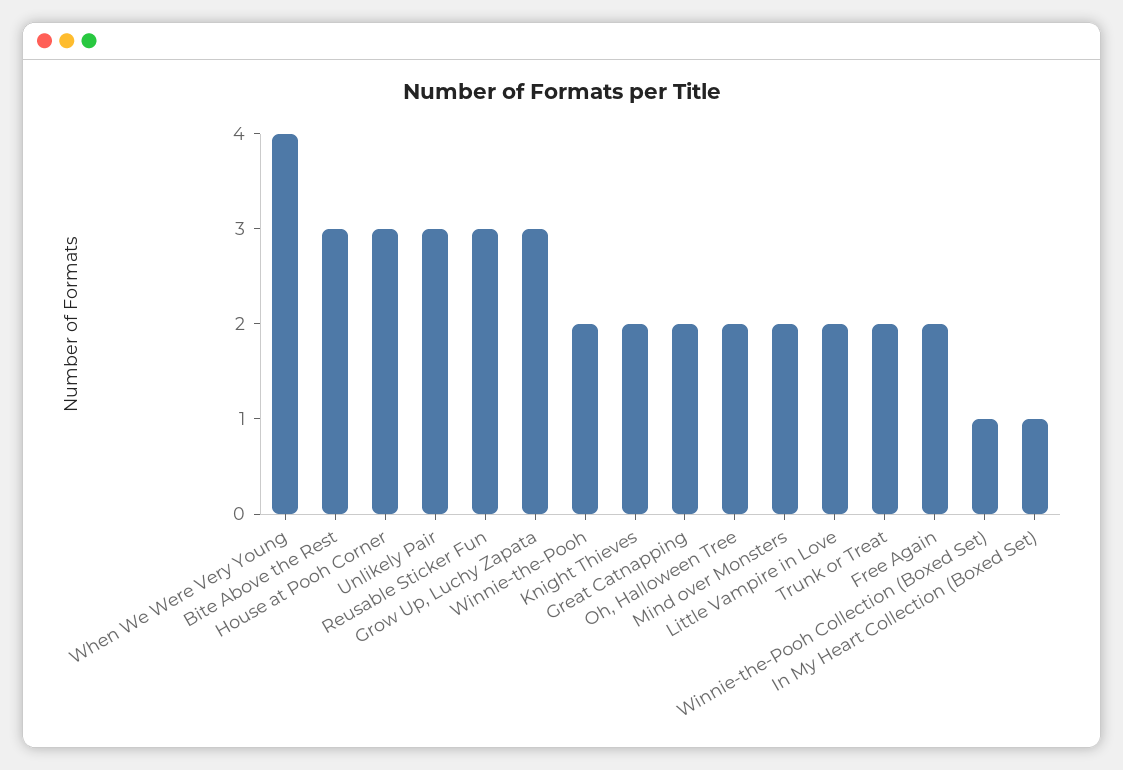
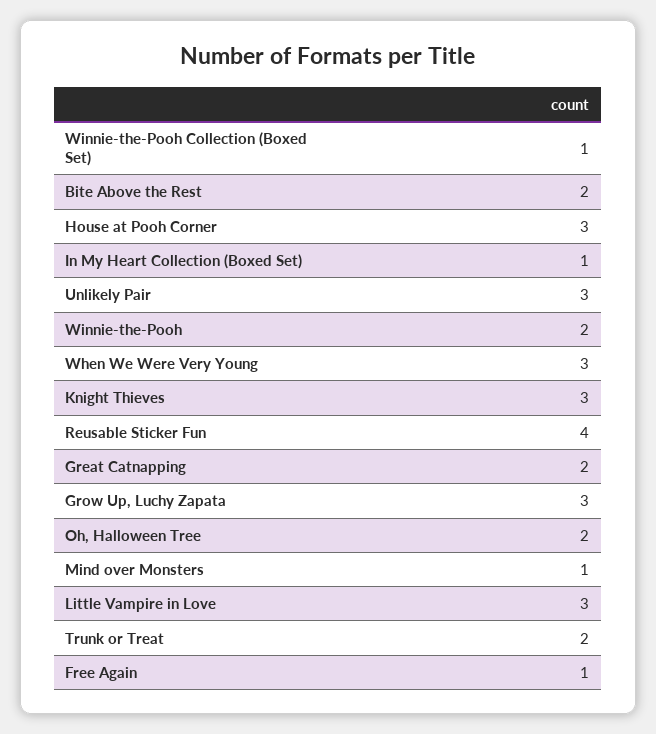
  {
-   "When We Were Very Young": 4,
+   "When We Were Very Young": 3,
-   "Bite Above the Rest": 3,
+   "Bite Above the Rest": 2,
    "House at Pooh Corner": 3,
    "Unlikely Pair": 3,
-   "Reusable Sticker Fun": 3,
+   "Reusable Sticker Fun": 4,
    "Grow Up, Luchy Zapata": 3,
    "Winnie-the-Pooh": 2,
-   "Knight Thieves": 2,
+   "Knight Thieves": 3,
    "Great Catnapping": 2,
    "Oh, Halloween Tree": 2,
-   "Mind over Monsters": 2,
+   "Mind over Monsters": 1,
-   "Little Vampire in Love": 2,
+   "Little Vampire in Love": 3,
    "Trunk or Treat": 2,
-   "Free Again": 2,
+   "Free Again": 1,
    "Winnie-the-Pooh Collection (Boxed Set)": 1,
    "In My Heart Collection (Boxed Set)": 1
  }

